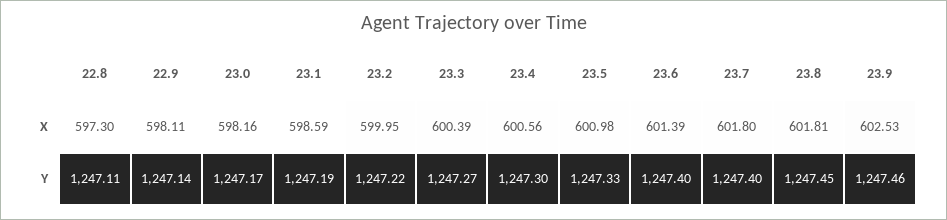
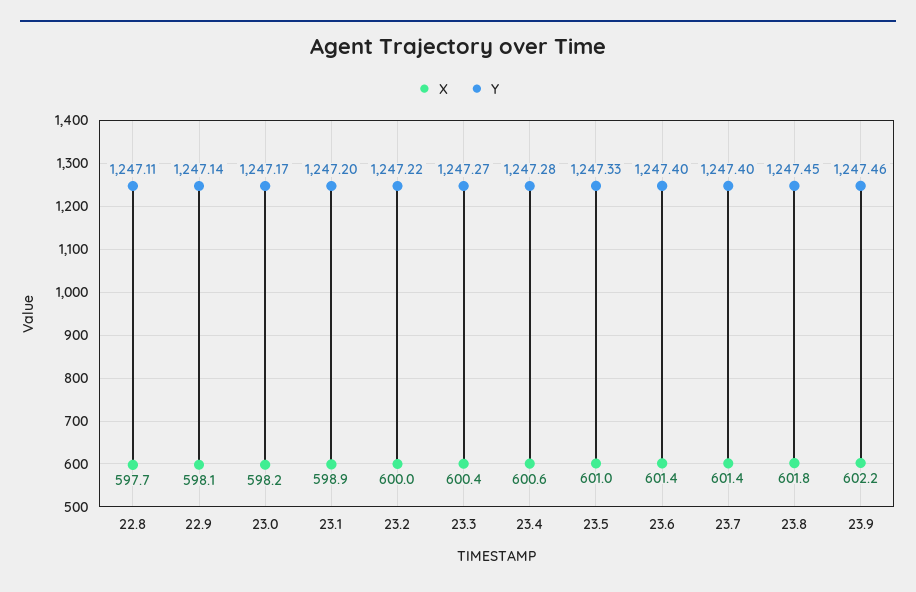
  {
    "X": {
-     "22.8": 597.3,
+     "22.8": 597.7,
      "22.9": 598.11,
      "23.0": 598.16,
-     "23.1": 598.59,
+     "23.1": 598.9,
      "23.2": 599.95,
      "23.3": 600.39,
      "23.4": 600.56,
      "23.5": 600.98,
      "23.6": 601.39,
-     "23.7": 601.8,
+     "23.7": 601.4,
      "23.8": 601.81,
-     "23.9": 602.53
+     "23.9": 602.2
    },
    "Y": {
      "22.8": 1247.11,
      "22.9": 1247.14,
      "23.0": 1247.17,
-     "23.1": 1247.19,
+     "23.1": 1247.2,
      "23.2": 1247.22,
      "23.3": 1247.27,
-     "23.4": 1247.3,
+     "23.4": 1247.28,
      "23.5": 1247.33,
      "23.6": 1247.4,
      "23.7": 1247.4,
      "23.8": 1247.45,
      "23.9": 1247.46
    }
  }

